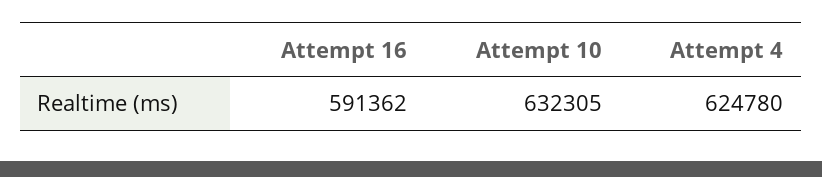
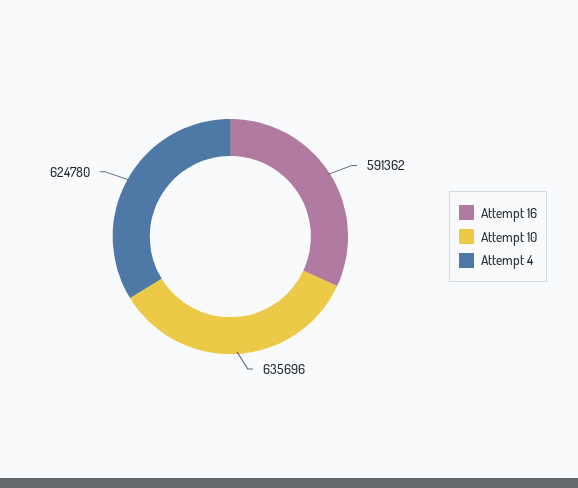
  {
    "Attempt 16": 591362,
-   "Attempt 10": 632305,
+   "Attempt 10": 635696,
    "Attempt 4": 624780
  }

